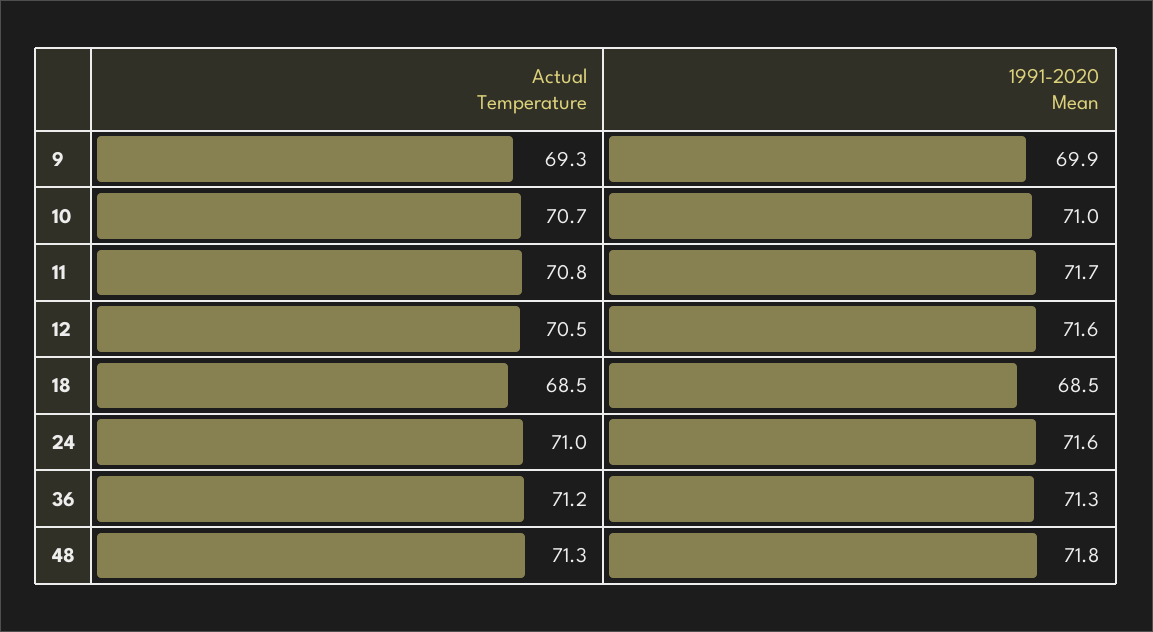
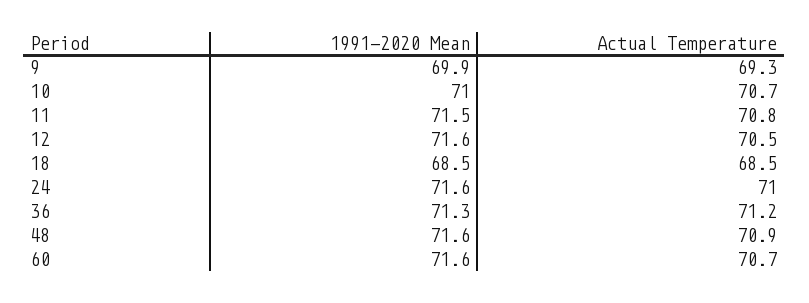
  {
    "Actual Temperature": {
      "9": 69.3,
      "10": 70.7,
      "11": 70.8,
      "12": 70.5,
      "18": 68.5,
      "24": 71,
      "36": 71.2,
-     "48": 71.3
+     "48": 70.9,
+     "60": 70.7
    },
    "1991-2020 Mean": {
      "9": 69.9,
      "10": 71,
-     "11": 71.7,
+     "11": 71.5,
      "12": 71.6,
      "18": 68.5,
      "24": 71.6,
      "36": 71.3,
-     "48": 71.8
+     "48": 71.6,
+     "60": 71.6
    }
  }

